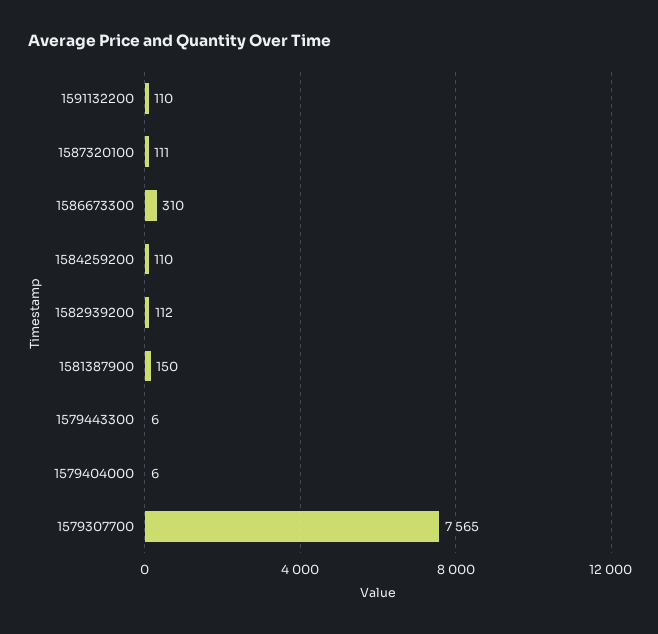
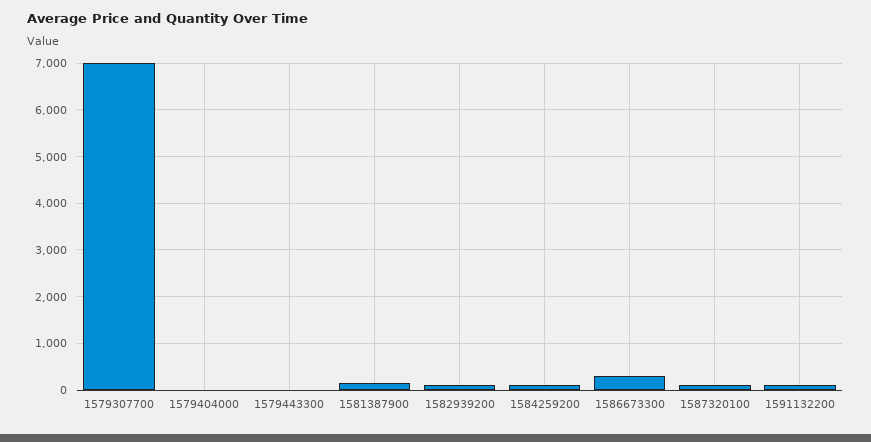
  {
    "1591132200": 110,
    "1587320100": 111,
    "1586673300": 310,
    "1584259200": 110,
    "1582939200": 112,
    "1581387900": 150,
    "1579443300": 6,
    "1579404000": 6,
-   "1579307700": 7565
+   "1579307700": 7000
  }

